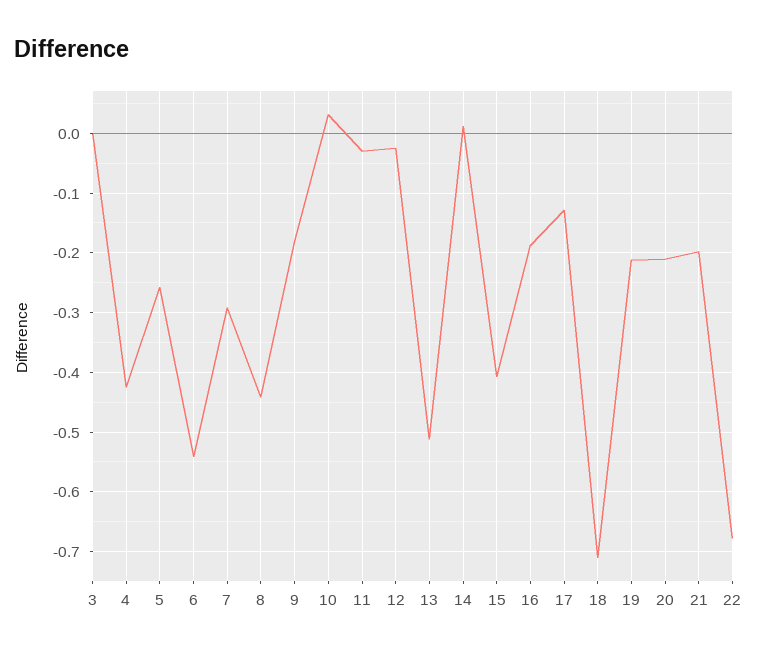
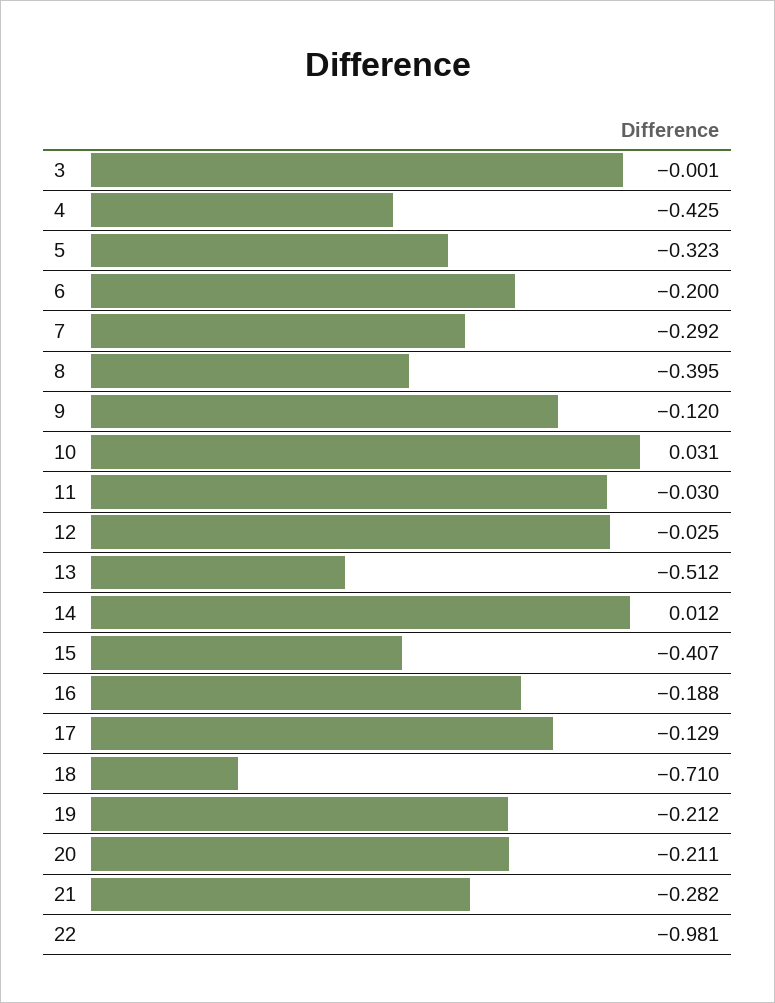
  {
    "3": -0.001,
    "4": -0.425,
-   "5": -0.26,
+   "5": -0.323,
-   "6": -0.54,
+   "6": -0.2,
    "7": -0.292,
-   "8": -0.44,
+   "8": -0.395,
-   "9": -0.18,
+   "9": -0.12,
    "10": 0.031,
    "11": -0.03,
    "12": -0.025,
    "13": -0.512,
    "14": 0.012,
    "15": -0.407,
    "16": -0.188,
    "17": -0.129,
    "18": -0.71,
    "19": -0.212,
    "20": -0.211,
-   "21": -0.2,
+   "21": -0.282,
-   "22": -0.68
+   "22": -0.981
  }

